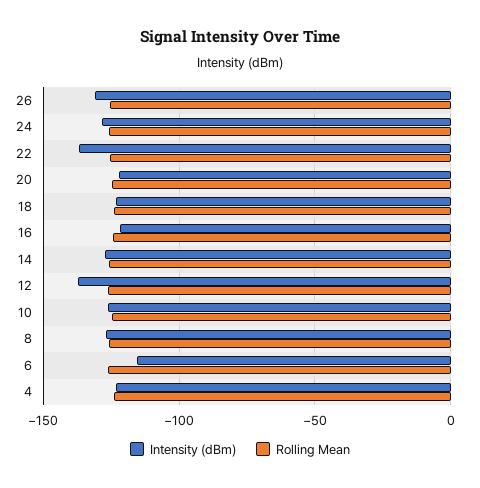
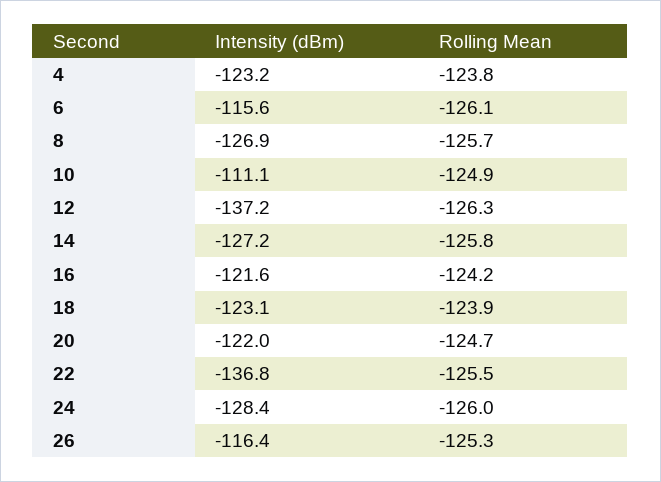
  {
    "Intensity (dBm)": {
-     "26": -130,
+     "26": -116.4,
      "24": -128.4,
      "22": -136.8,
      "20": -122,
      "18": -123.1,
      "16": -121.6,
      "14": -127.2,
      "12": -137.2,
-     "10": -125,
+     "10": -111.1,
      "8": -126.9,
      "6": -115.6,
      "4": -123.2
    },
    "Rolling Mean": {
      "26": -125.3,
      "24": -126,
      "22": -125.5,
      "20": -124.7,
      "18": -123.9,
      "16": -124.2,
      "14": -125.8,
      "12": -126.3,
      "10": -124.9,
      "8": -125.7,
      "6": -126.1,
      "4": -123.8
    }
  }

